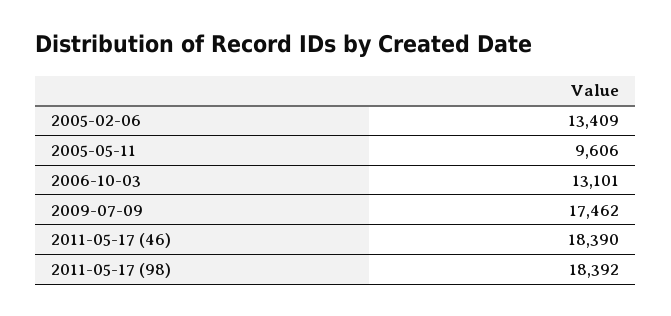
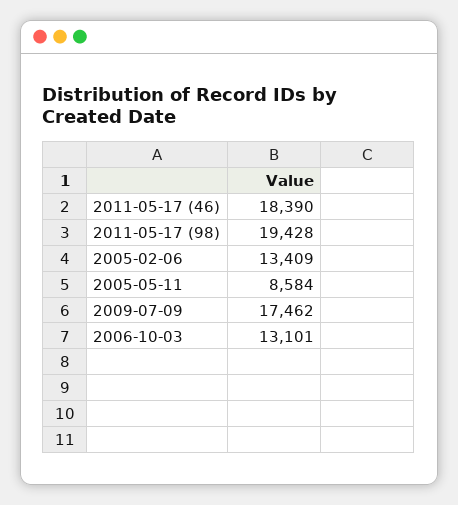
  {
    "2005-02-06": 13409,
-   "2005-05-11": 9606,
+   "2005-05-11": 8584,
    "2006-10-03": 13101,
    "2009-07-09": 17462,
    "2011-05-17 (46)": 18390,
-   "2011-05-17 (98)": 18392
+   "2011-05-17 (98)": 19428
  }

